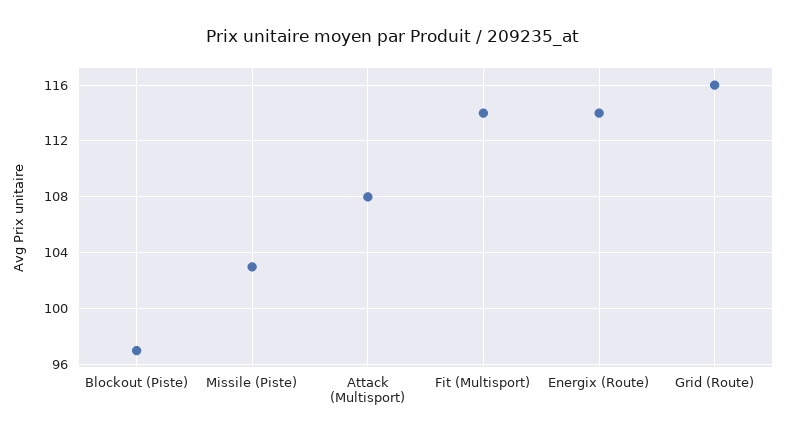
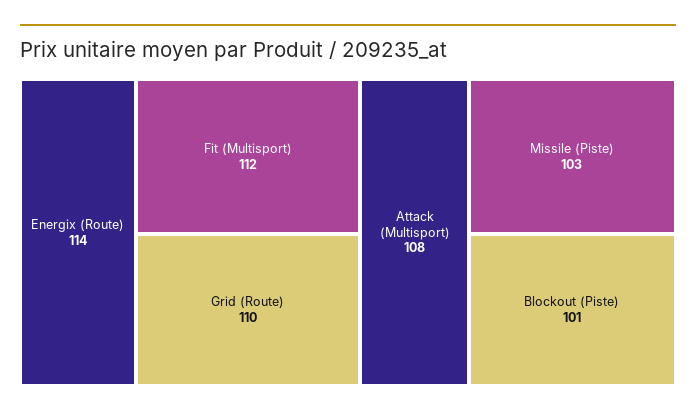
  {
-   "Blockout (Piste)": 97,
+   "Blockout (Piste)": 101,
    "Missile (Piste)": 103,
    "Attack (Multisport)": 108,
-   "Fit (Multisport)": 114,
+   "Fit (Multisport)": 112,
    "Energix (Route)": 114,
-   "Grid (Route)": 116
+   "Grid (Route)": 110
  }

